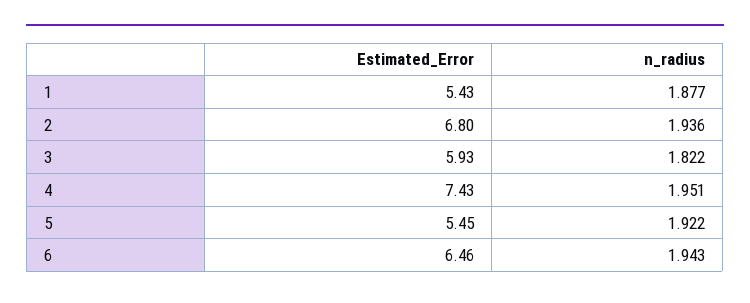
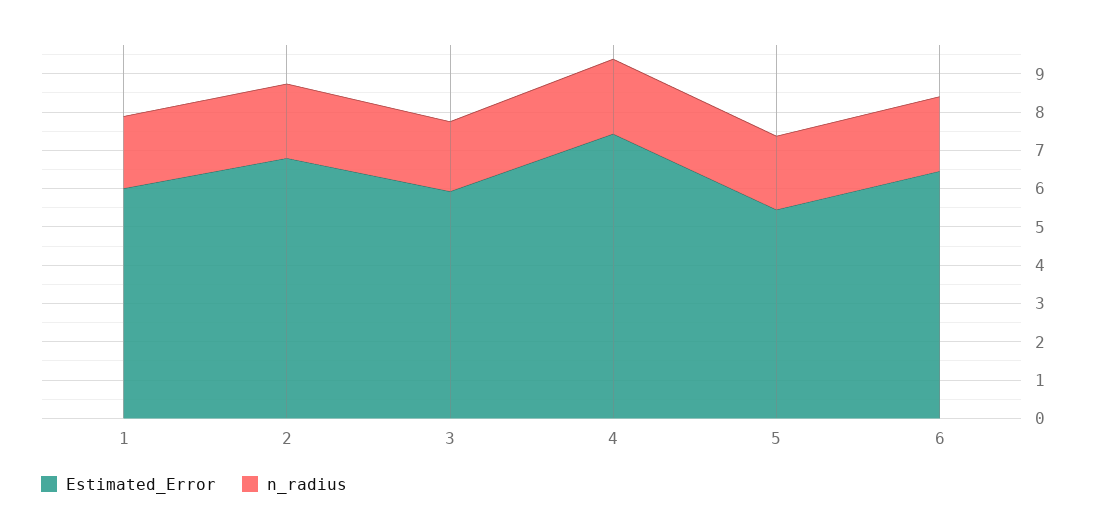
  {
    "Estimated_Error": {
-     "1": 5.43,
+     "1": 6,
      "2": 6.8,
      "3": 5.93,
      "4": 7.43,
      "5": 5.45,
      "6": 6.46
    },
    "n_radius": {
      "1": 1.877,
      "2": 1.936,
      "3": 1.822,
      "4": 1.951,
      "5": 1.922,
      "6": 1.943
    }
  }

